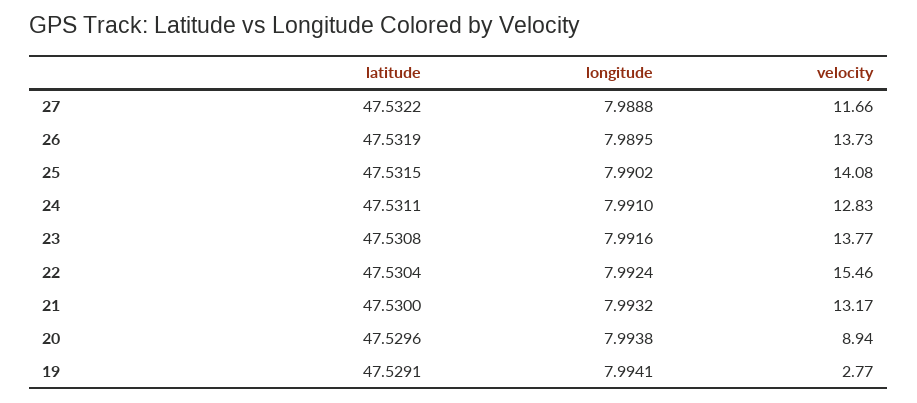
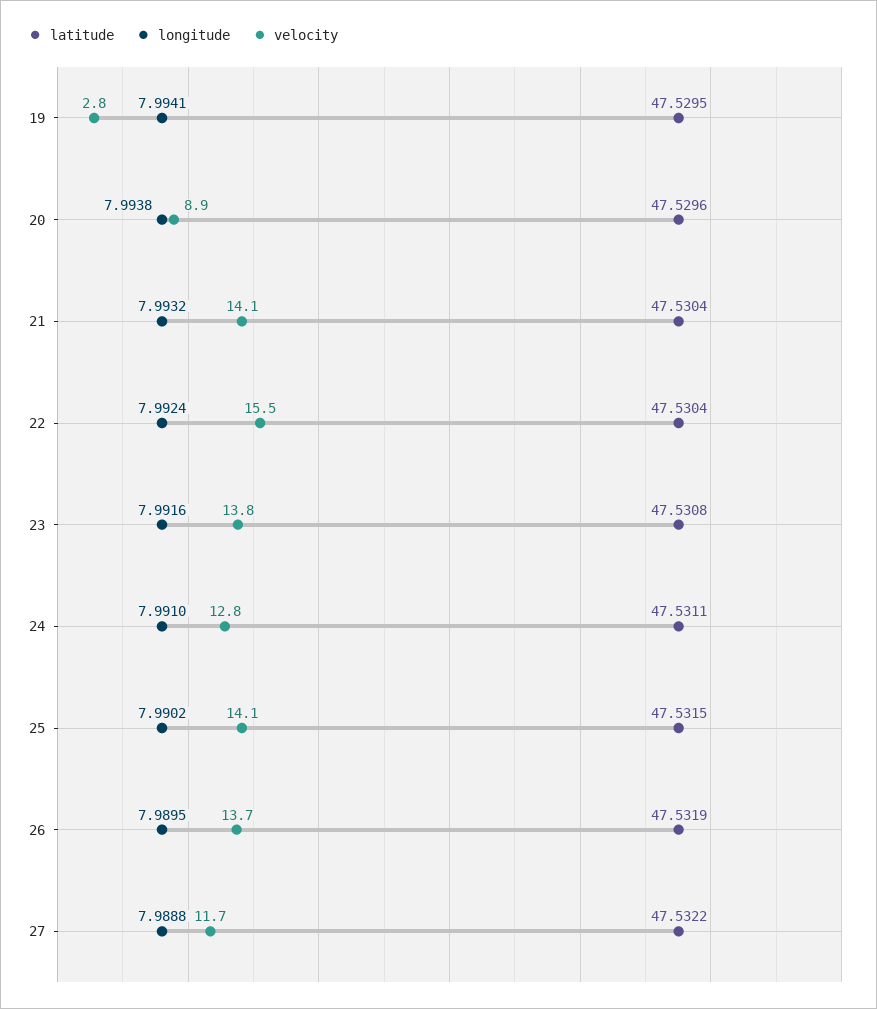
  {
    "latitude": {
      "27": 47.5322,
      "26": 47.5319,
      "25": 47.5315,
      "24": 47.5311,
      "23": 47.5308,
      "22": 47.5304,
-     "21": 47.53,
+     "21": 47.5304,
      "20": 47.5296,
-     "19": 47.5291
+     "19": 47.5295
    },
    "longitude": {
      "27": 7.9888,
      "26": 7.9895,
      "25": 7.9902,
      "24": 7.991,
      "23": 7.9916,
      "22": 7.9924,
      "21": 7.9932,
      "20": 7.9938,
      "19": 7.9941
    },
    "velocity": {
      "27": 11.66,
      "26": 13.73,
      "25": 14.08,
      "24": 12.83,
      "23": 13.77,
      "22": 15.46,
-     "21": 13.17,
+     "21": 14.1,
      "20": 8.94,
      "19": 2.77
    }
  }

